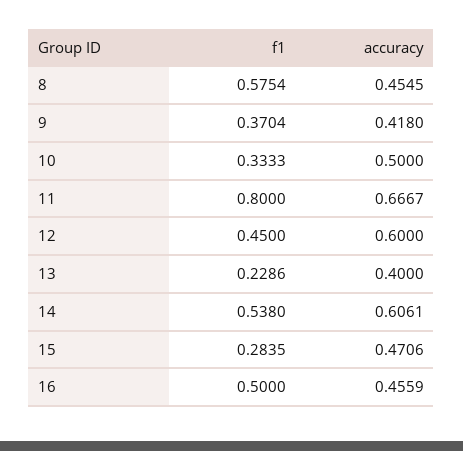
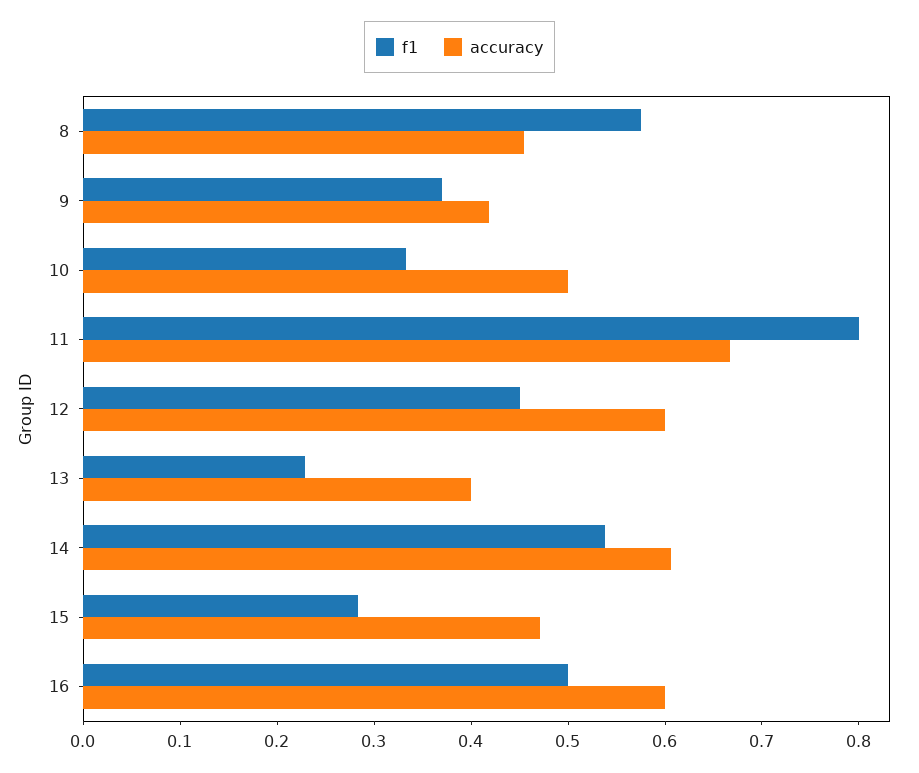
  {
    "f1": {
      "8": 0.5754,
      "9": 0.3704,
      "10": 0.3333,
      "11": 0.8,
      "12": 0.45,
      "13": 0.2286,
      "14": 0.538,
      "15": 0.2835,
      "16": 0.5
    },
    "accuracy": {
      "8": 0.4545,
      "9": 0.418,
      "10": 0.5,
      "11": 0.6667,
      "12": 0.6,
      "13": 0.4,
      "14": 0.6061,
      "15": 0.4706,
-     "16": 0.4559
+     "16": 0.6
    }
  }

